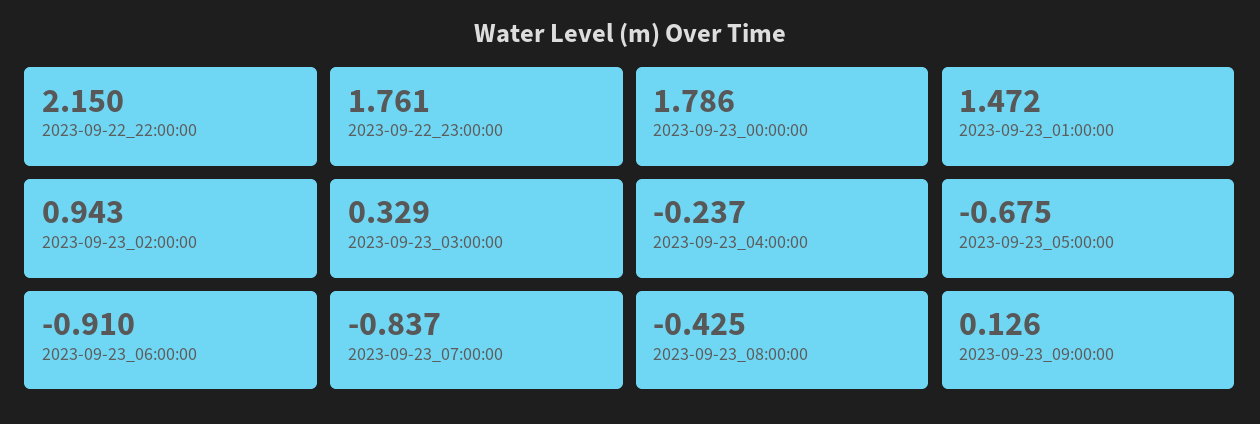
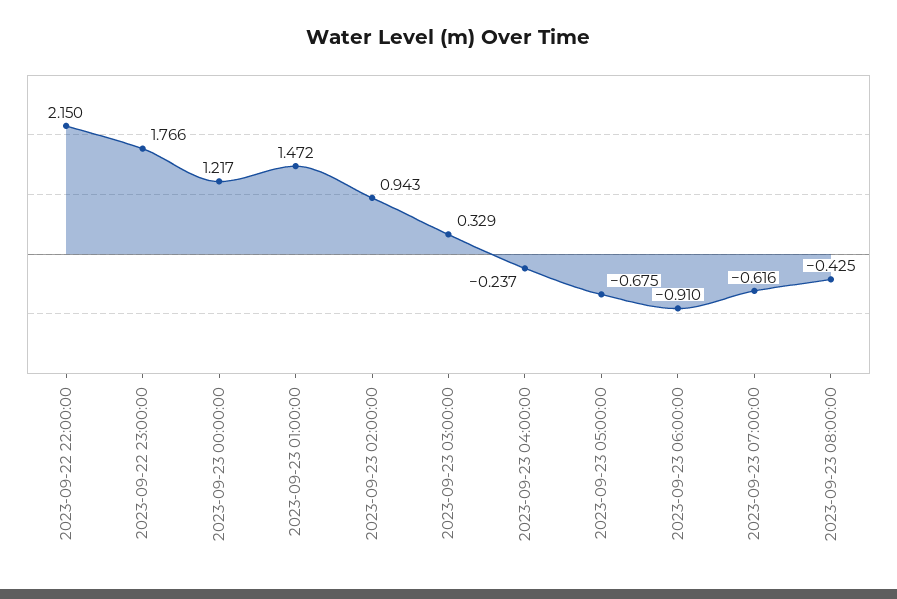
  {
    "2023-09-22_22:00:00": 2.15,
-   "2023-09-22_23:00:00": 1.761,
+   "2023-09-22_23:00:00": 1.766,
-   "2023-09-23_00:00:00": 1.786,
+   "2023-09-23_00:00:00": 1.217,
    "2023-09-23_01:00:00": 1.472,
    "2023-09-23_02:00:00": 0.943,
    "2023-09-23_03:00:00": 0.329,
    "2023-09-23_04:00:00": -0.237,
    "2023-09-23_05:00:00": -0.675,
    "2023-09-23_06:00:00": -0.91,
-   "2023-09-23_07:00:00": -0.837,
+   "2023-09-23_07:00:00": -0.616,
-   "2023-09-23_08:00:00": -0.425,
+   "2023-09-23_08:00:00": -0.425
-   "2023-09-23_09:00:00": 0.126
  }

